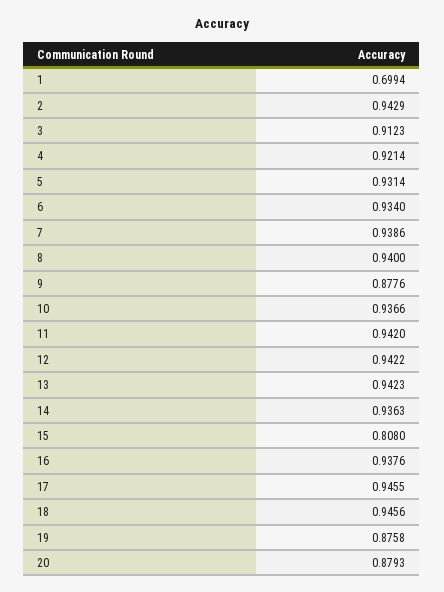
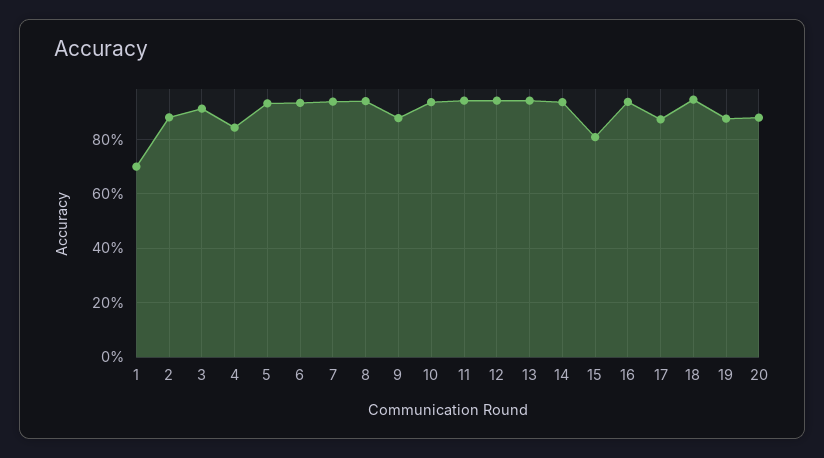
  {
    "1": 0.6994,
-   "2": 0.9429,
+   "2": 0.875,
    "3": 0.9123,
-   "4": 0.9214,
+   "4": 0.85,
    "5": 0.9314,
    "6": 0.934,
    "7": 0.9386,
    "8": 0.94,
    "9": 0.8776,
    "10": 0.9366,
    "11": 0.942,
    "12": 0.9422,
    "13": 0.9423,
    "14": 0.9363,
    "15": 0.808,
    "16": 0.9376,
-   "17": 0.9455,
+   "17": 0.875,
    "18": 0.9456,
    "19": 0.8758,
    "20": 0.8793
  }

